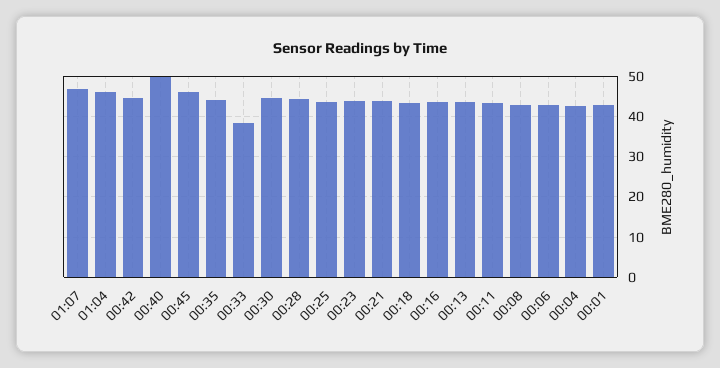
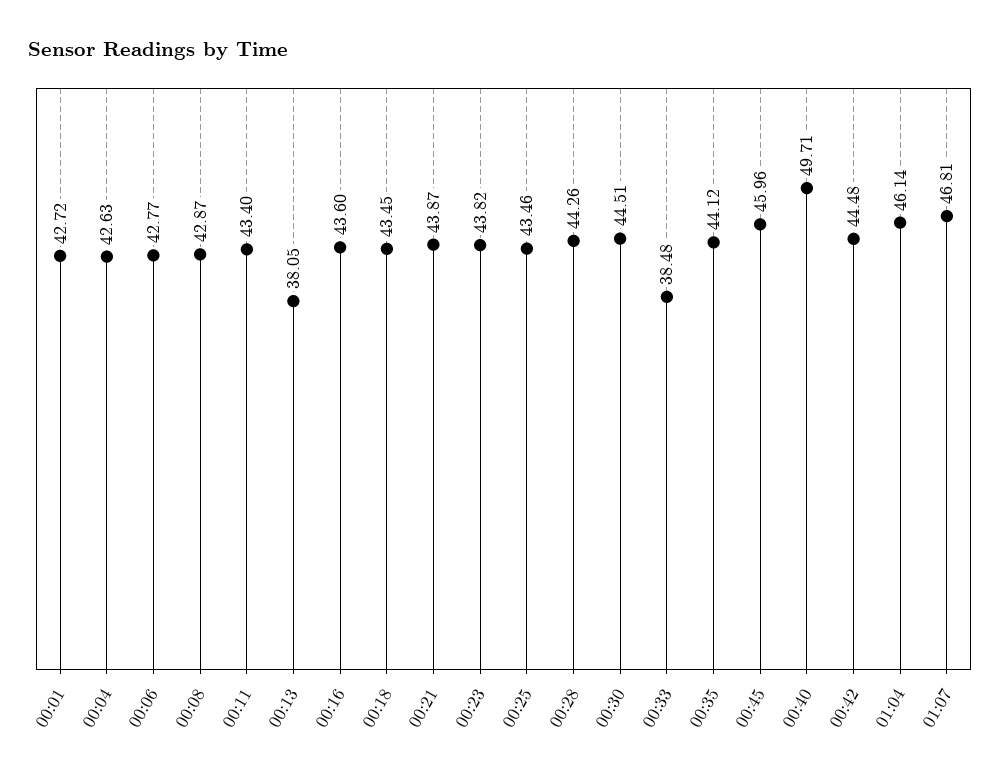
  {
    "01:07": 46.81,
    "01:04": 46.14,
    "00:42": 44.48,
    "00:40": 49.71,
    "00:45": 45.96,
    "00:35": 44.12,
    "00:33": 38.48,
    "00:30": 44.51,
    "00:28": 44.26,
    "00:25": 43.46,
    "00:23": 43.82,
    "00:21": 43.87,
    "00:18": 43.45,
    "00:16": 43.6,
-   "00:13": 44,
+   "00:13": 38.05,
    "00:11": 43.4,
    "00:08": 42.87,
    "00:06": 42.77,
    "00:04": 42.63,
    "00:01": 42.72
  }

